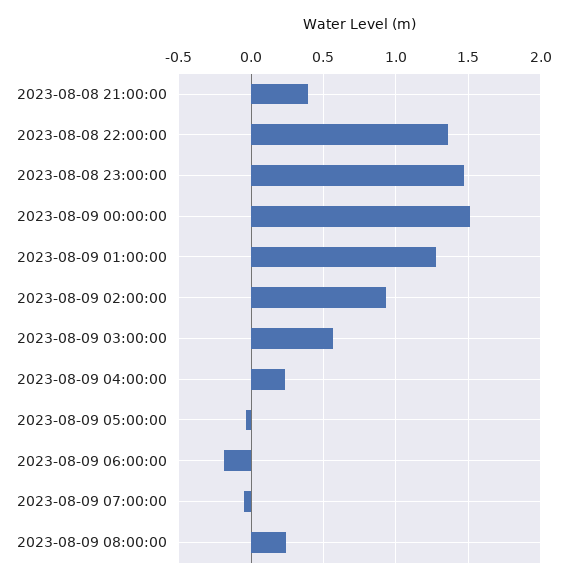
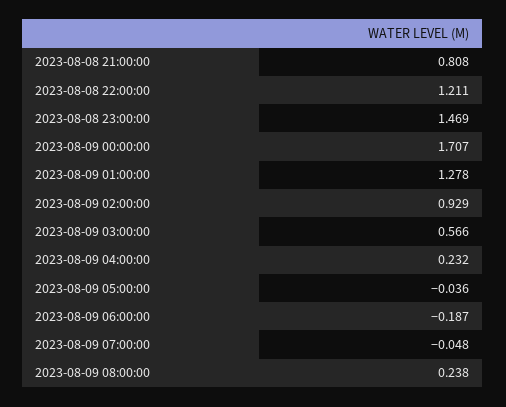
  {
-   "2023-08-08 21:00:00": 0.4,
+   "2023-08-08 21:00:00": 0.808,
-   "2023-08-08 22:00:00": 1.35,
+   "2023-08-08 22:00:00": 1.211,
    "2023-08-08 23:00:00": 1.469,
-   "2023-08-09 00:00:00": 1.5,
+   "2023-08-09 00:00:00": 1.707,
    "2023-08-09 01:00:00": 1.278,
    "2023-08-09 02:00:00": 0.929,
    "2023-08-09 03:00:00": 0.566,
    "2023-08-09 04:00:00": 0.232,
    "2023-08-09 05:00:00": -0.036,
    "2023-08-09 06:00:00": -0.187,
    "2023-08-09 07:00:00": -0.048,
    "2023-08-09 08:00:00": 0.238
  }

